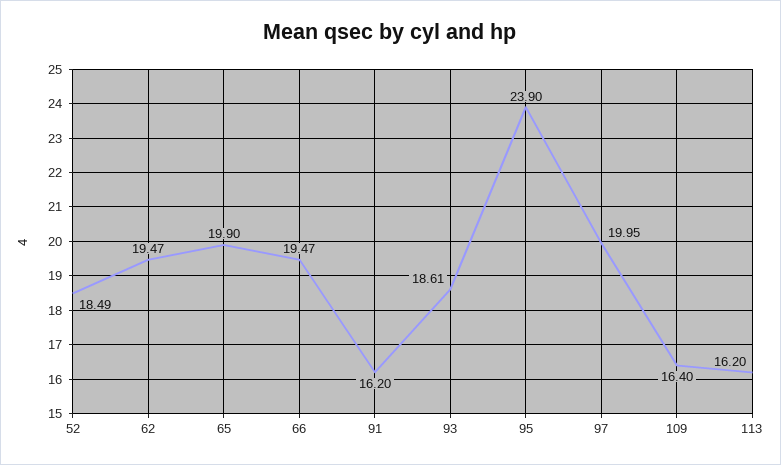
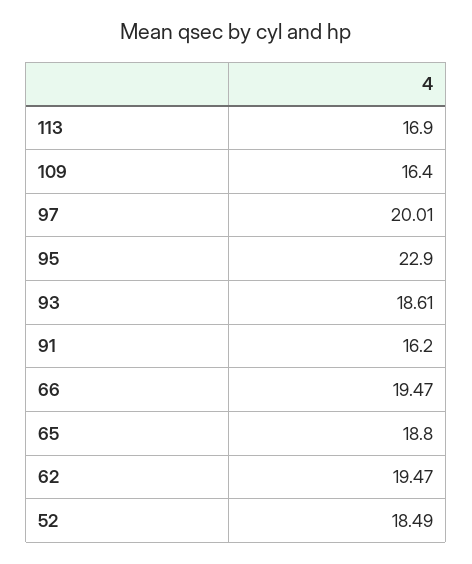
  {
    "52": 18.49,
    "62": 19.47,
-   "65": 19.9,
+   "65": 18.8,
    "66": 19.47,
    "91": 16.2,
    "93": 18.61,
-   "95": 23.9,
+   "95": 22.9,
-   "97": 19.95,
+   "97": 20.01,
    "109": 16.4,
-   "113": 16.2
+   "113": 16.9
  }

